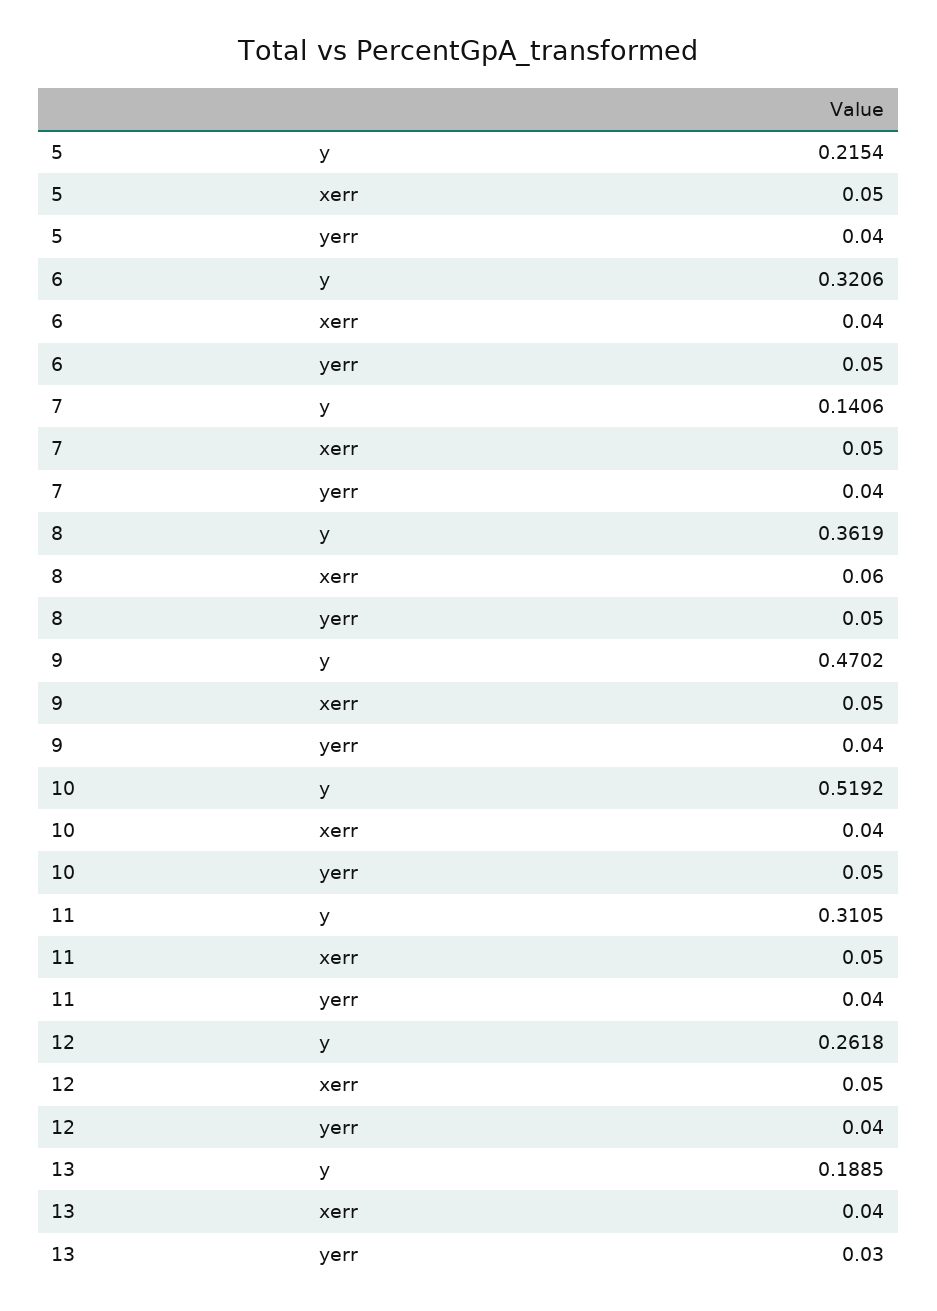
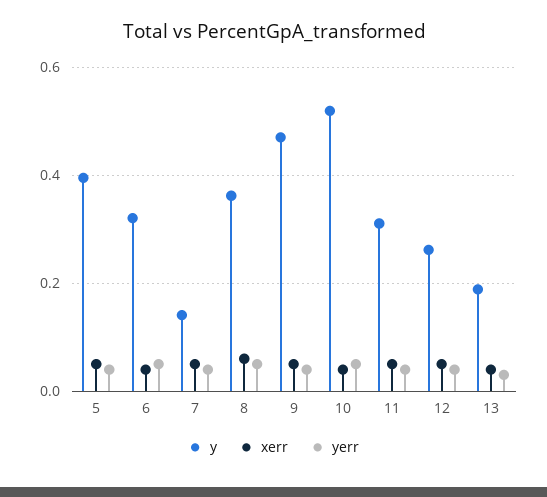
  {
    "y": {
-     "5": 0.2154,
+     "5": 0.4,
      "6": 0.3206,
      "7": 0.1406,
      "8": 0.3619,
      "9": 0.4702,
      "10": 0.5192,
      "11": 0.3105,
      "12": 0.2618,
      "13": 0.1885
    },
    "xerr": {
      "5": 0.05,
      "6": 0.04,
      "7": 0.05,
      "8": 0.06,
      "9": 0.05,
      "10": 0.04,
      "11": 0.05,
      "12": 0.05,
      "13": 0.04
    },
    "yerr": {
      "5": 0.04,
      "6": 0.05,
      "7": 0.04,
      "8": 0.05,
      "9": 0.04,
      "10": 0.05,
      "11": 0.04,
      "12": 0.04,
      "13": 0.03
    }
  }

